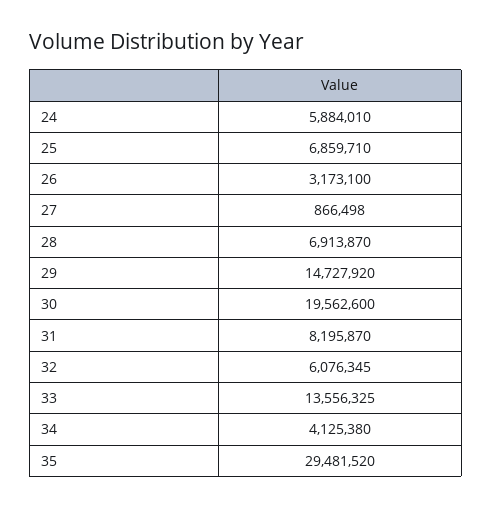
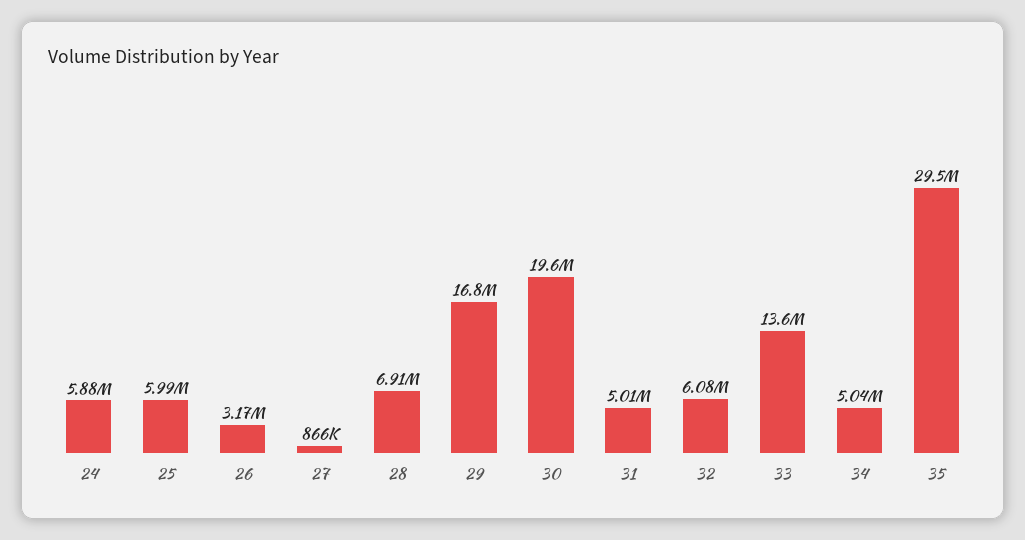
  {
    "24": 5884010,
-   "25": 6859710,
+   "25": 5990000,
    "26": 3173100,
    "27": 866498,
    "28": 6913870,
-   "29": 14727920,
+   "29": 16800000,
    "30": 19562600,
-   "31": 8195870,
+   "31": 5010000,
    "32": 6076345,
    "33": 13556325,
-   "34": 4125380,
+   "34": 5040000,
    "35": 29481520
  }

